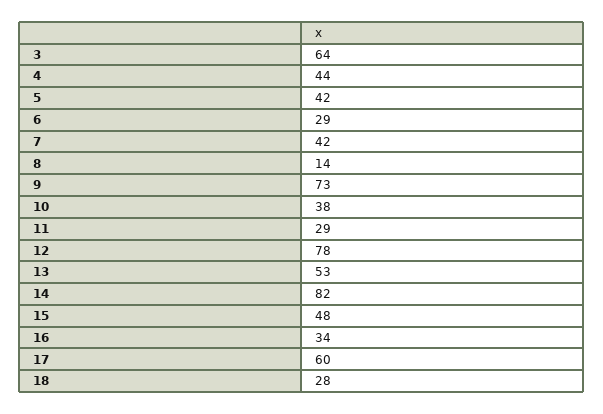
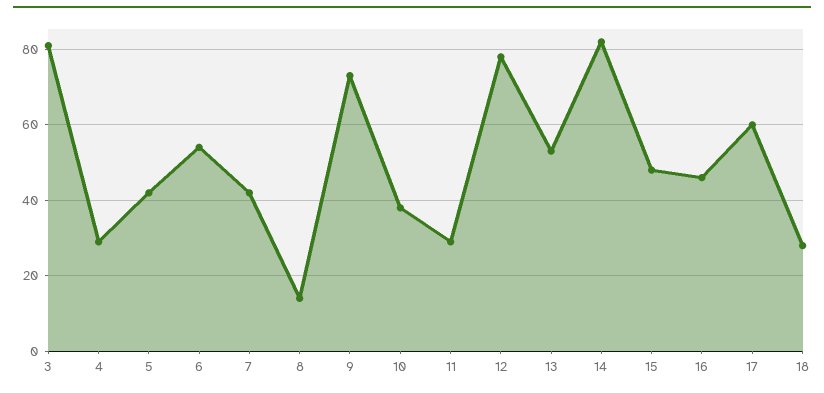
  {
-   "3": 64,
+   "3": 80,
-   "4": 44,
+   "4": 30,
    "5": 42,
-   "6": 29,
+   "6": 55,
    "7": 42,
    "8": 14,
    "9": 73,
    "10": 38,
    "11": 29,
    "12": 78,
    "13": 53,
    "14": 82,
    "15": 48,
-   "16": 34,
+   "16": 45,
    "17": 60,
    "18": 28
  }

